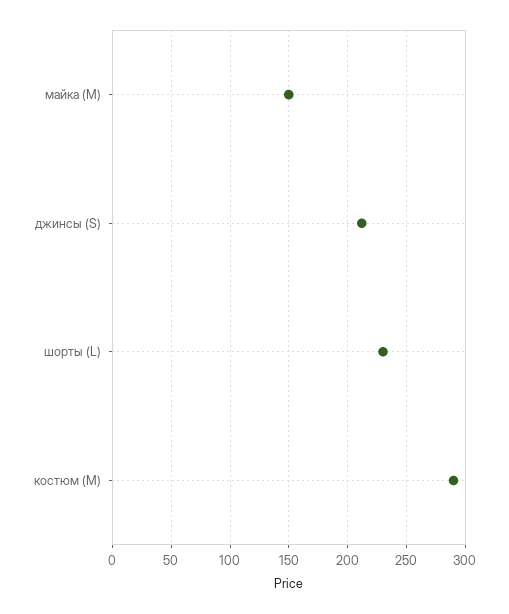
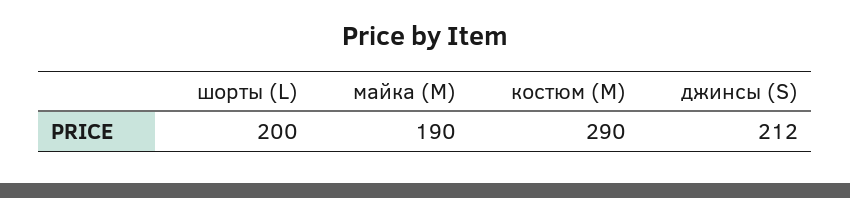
  {
-   "майка (M)": 150,
+   "майка (M)": 190,
    "джинсы (S)": 212,
-   "шорты (L)": 230,
+   "шорты (L)": 200,
    "костюм (M)": 290
  }

